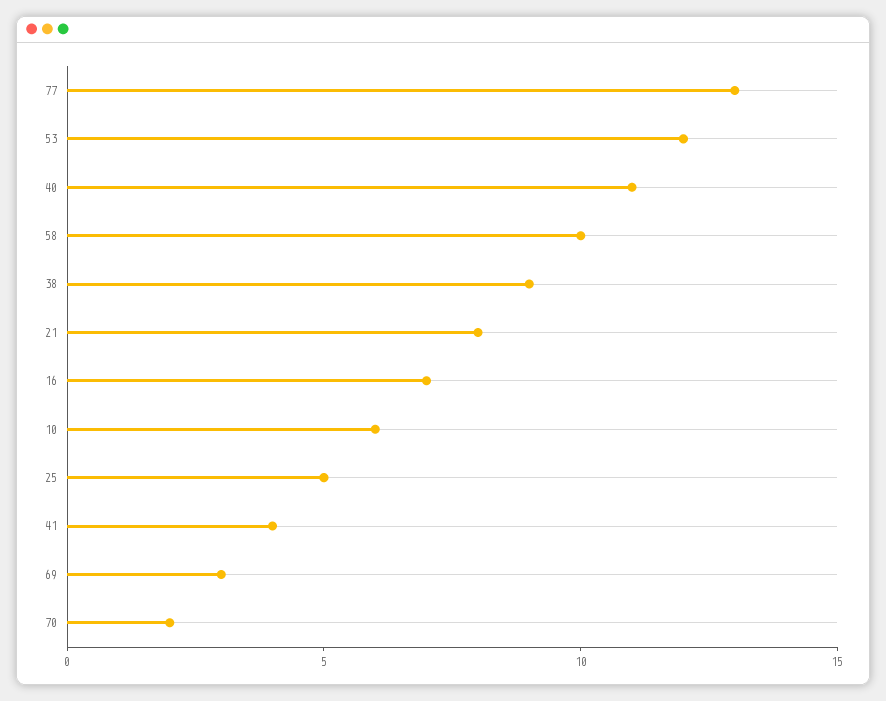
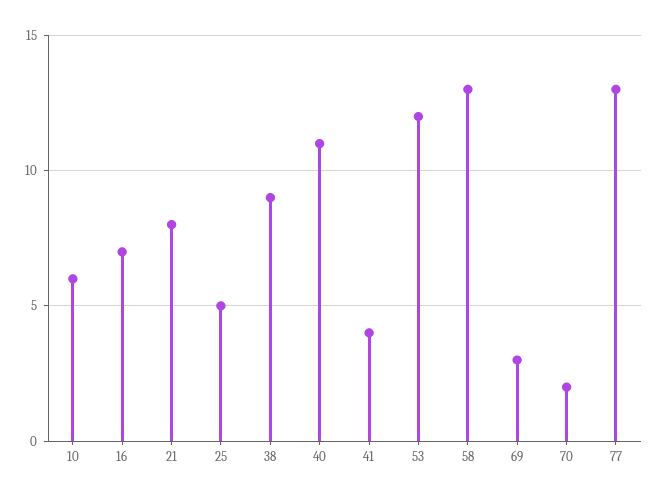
  {
    "77": 13,
    "53": 12,
    "40": 11,
-   "58": 10,
+   "58": 13,
    "38": 9,
    "21": 8,
    "16": 7,
    "10": 6,
    "25": 5,
    "41": 4,
    "69": 3,
    "70": 2
  }

